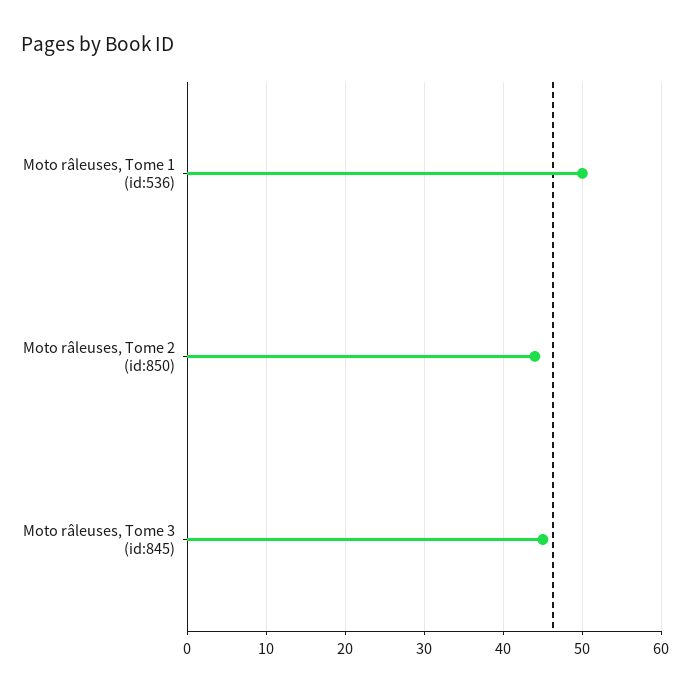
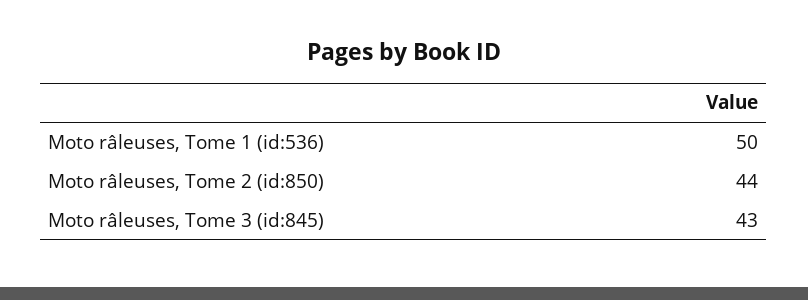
  {
    "Moto râleuses, Tome 1 (id:536)": 50,
    "Moto râleuses, Tome 2 (id:850)": 44,
-   "Moto râleuses, Tome 3 (id:845)": 45
+   "Moto râleuses, Tome 3 (id:845)": 43
  }

